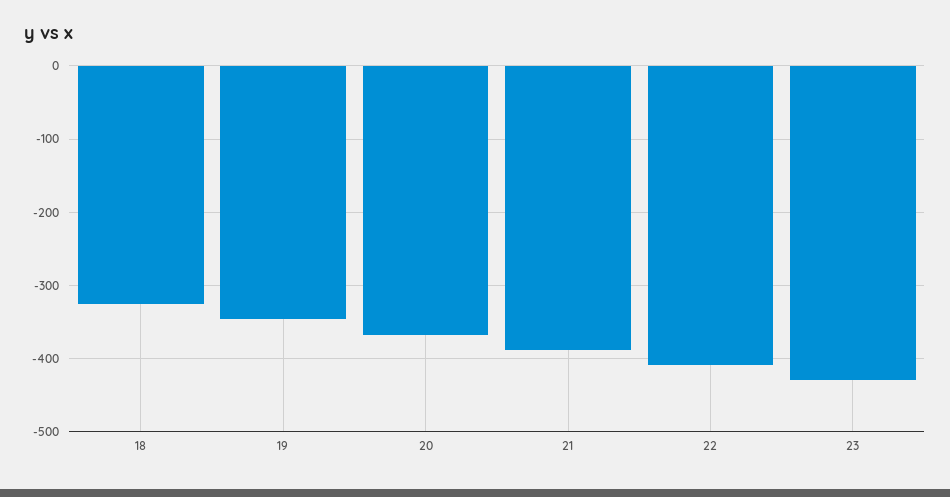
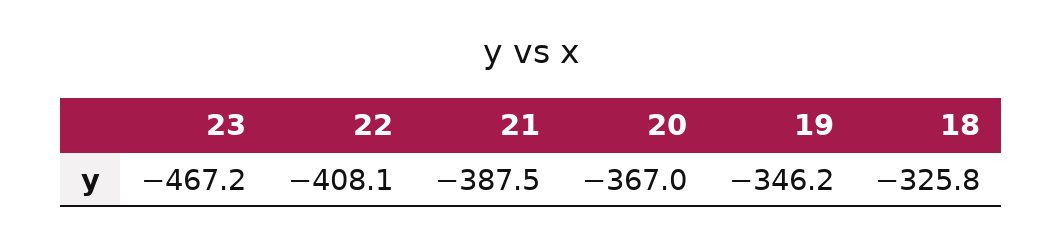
  {
    "18": -325.8,
    "19": -346.2,
    "20": -367,
    "21": -387.5,
    "22": -408.1,
-   "23": -430
+   "23": -467.2
  }

